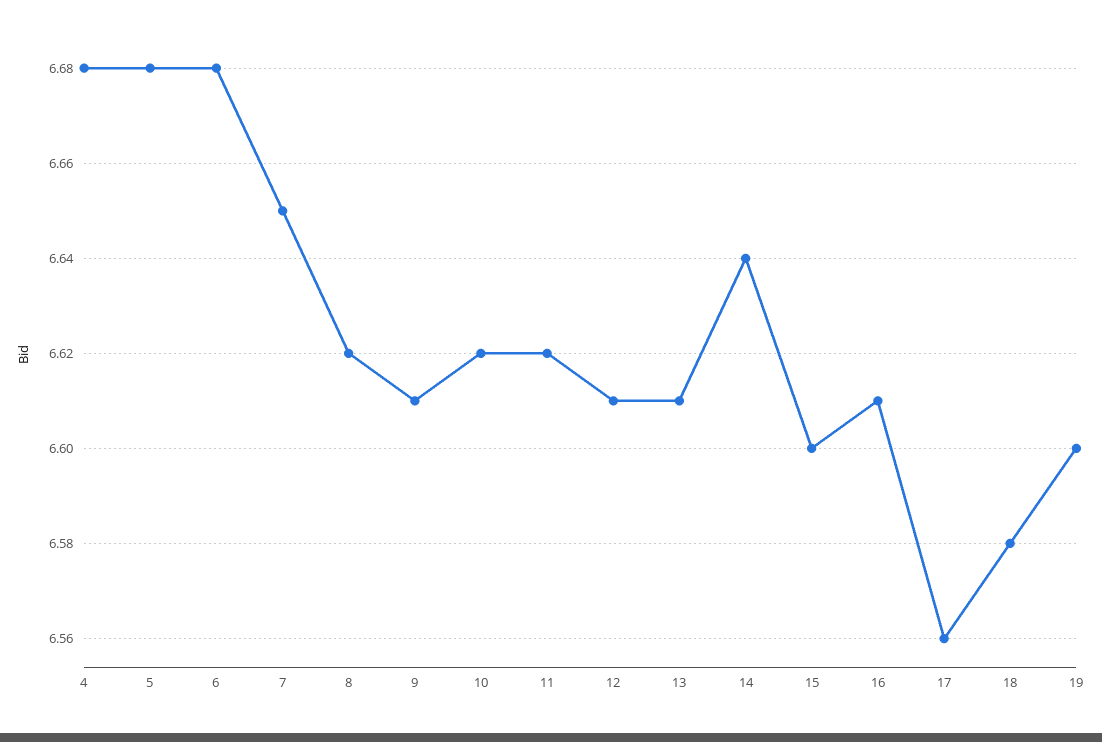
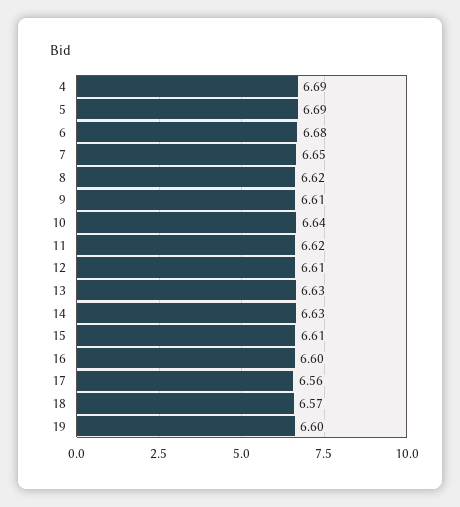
  {
-   "4": 6.68,
+   "4": 6.69,
-   "5": 6.68,
+   "5": 6.69,
    "6": 6.68,
    "7": 6.65,
    "8": 6.62,
    "9": 6.61,
-   "10": 6.62,
+   "10": 6.64,
    "11": 6.62,
    "12": 6.61,
-   "13": 6.61,
+   "13": 6.63,
-   "14": 6.64,
+   "14": 6.63,
-   "15": 6.6,
+   "15": 6.61,
-   "16": 6.61,
+   "16": 6.6,
    "17": 6.56,
-   "18": 6.58,
+   "18": 6.57,
    "19": 6.6
  }

